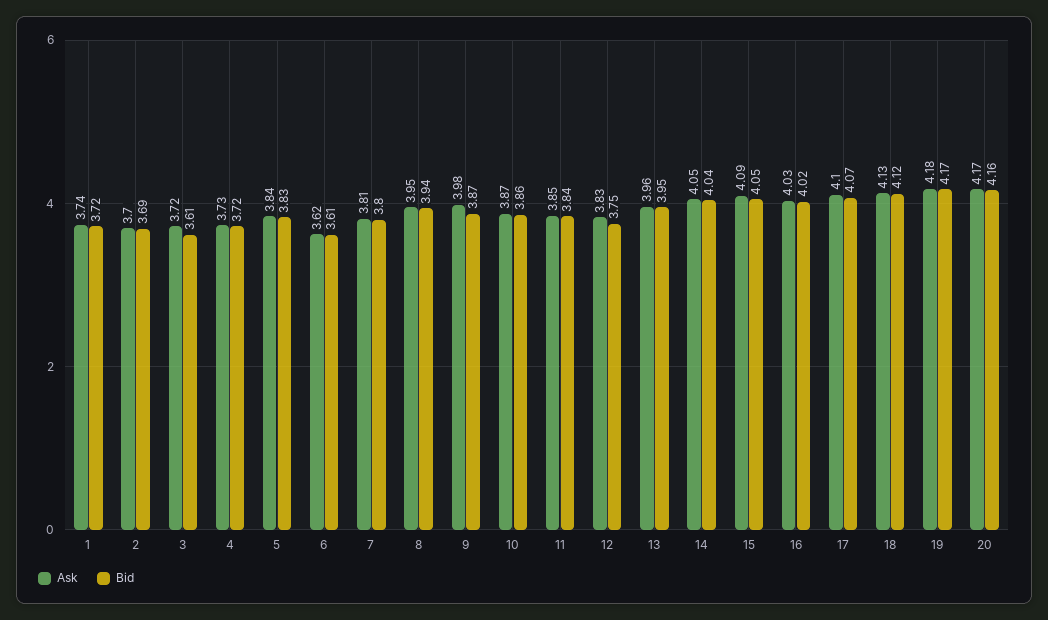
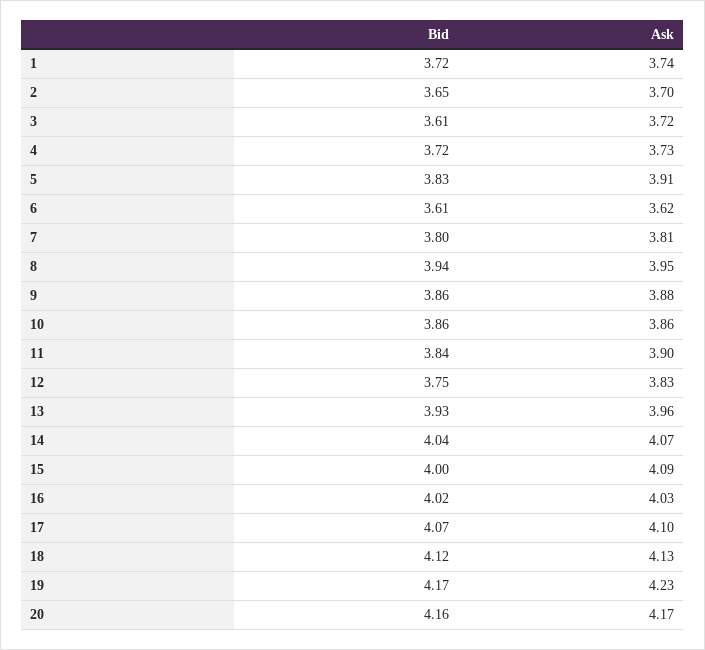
  {
    "Ask": {
      "1": 3.74,
      "2": 3.7,
      "3": 3.72,
      "4": 3.73,
-     "5": 3.84,
+     "5": 3.91,
      "6": 3.62,
      "7": 3.81,
      "8": 3.95,
-     "9": 3.98,
+     "9": 3.88,
-     "10": 3.87,
+     "10": 3.86,
-     "11": 3.85,
+     "11": 3.9,
      "12": 3.83,
      "13": 3.96,
-     "14": 4.05,
+     "14": 4.07,
      "15": 4.09,
      "16": 4.03,
      "17": 4.1,
      "18": 4.13,
-     "19": 4.18,
+     "19": 4.23,
      "20": 4.17
    },
    "Bid": {
      "1": 3.72,
-     "2": 3.69,
+     "2": 3.65,
      "3": 3.61,
      "4": 3.72,
      "5": 3.83,
      "6": 3.61,
      "7": 3.8,
      "8": 3.94,
-     "9": 3.87,
+     "9": 3.86,
      "10": 3.86,
      "11": 3.84,
      "12": 3.75,
-     "13": 3.95,
+     "13": 3.93,
      "14": 4.04,
-     "15": 4.05,
+     "15": 4,
      "16": 4.02,
      "17": 4.07,
      "18": 4.12,
      "19": 4.17,
      "20": 4.16
    }
  }

